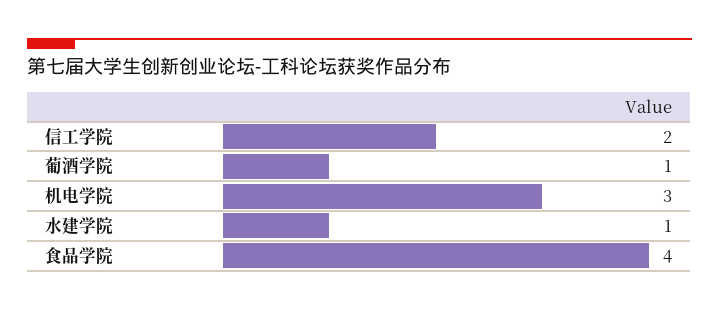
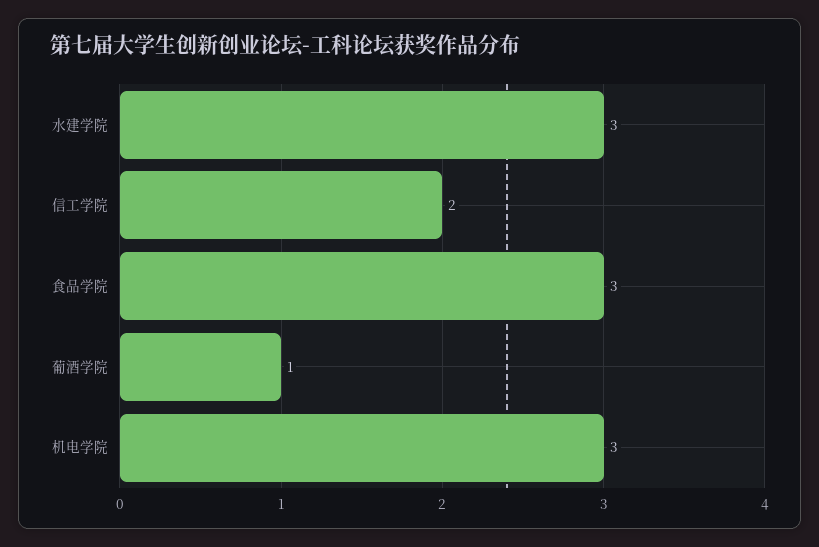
  {
    "信工学院": 2,
    "葡酒学院": 1,
    "机电学院": 3,
-   "水建学院": 1,
+   "水建学院": 3,
-   "食品学院": 4
+   "食品学院": 3
  }

